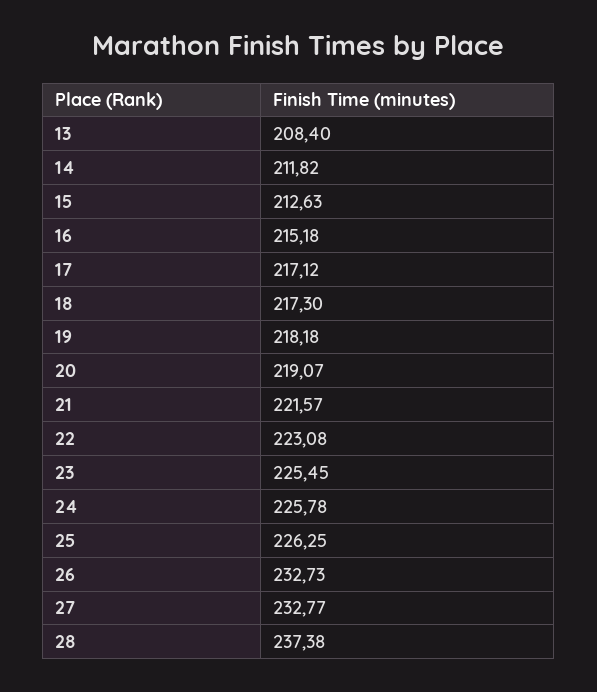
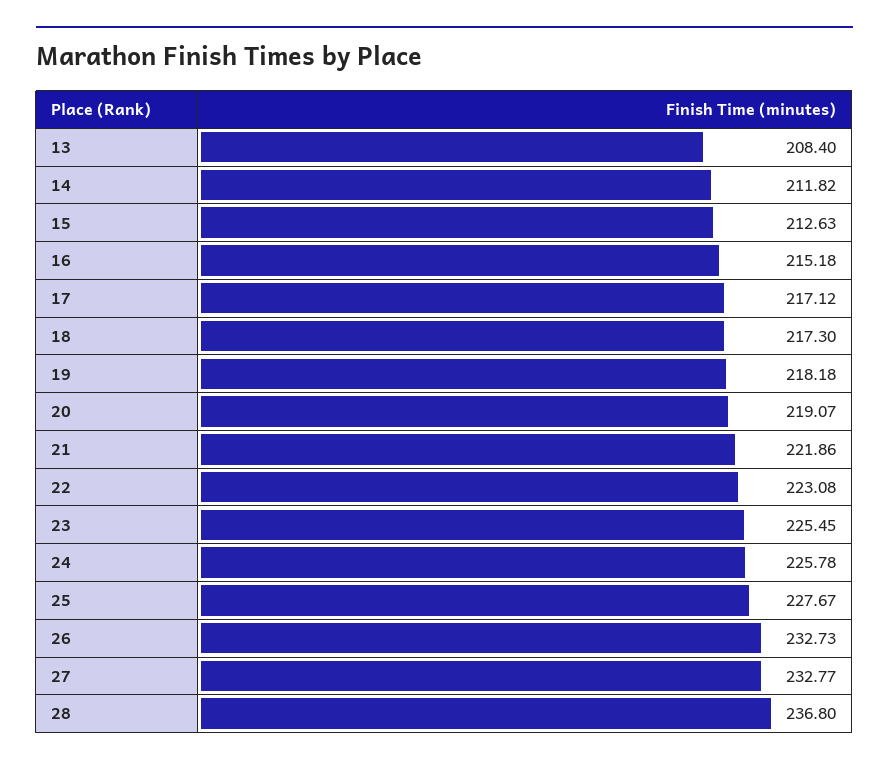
  {
    "13": 208.4,
    "14": 211.82,
    "15": 212.63,
    "16": 215.18,
    "17": 217.12,
    "18": 217.3,
    "19": 218.18,
    "20": 219.07,
-   "21": 221.57,
+   "21": 221.86,
    "22": 223.08,
    "23": 225.45,
    "24": 225.78,
-   "25": 226.25,
+   "25": 227.67,
    "26": 232.73,
    "27": 232.77,
-   "28": 237.38
+   "28": 236.8
  }

